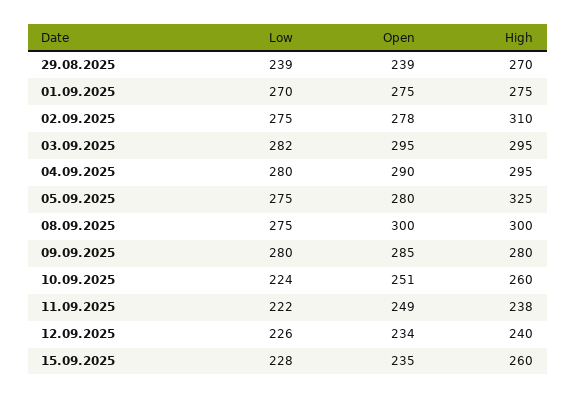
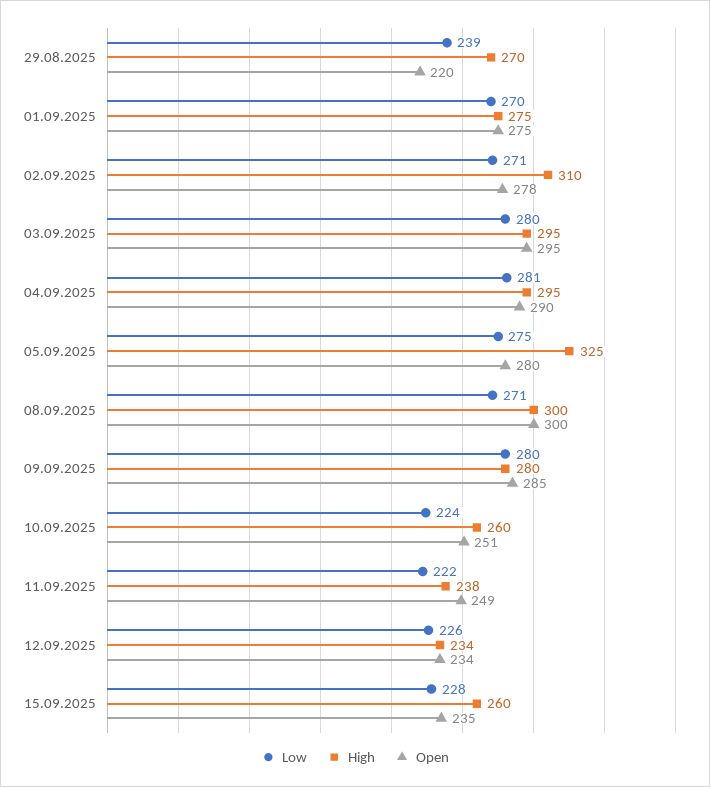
  {
    "Low": {
      "29.08.2025": 239,
      "01.09.2025": 270,
-     "02.09.2025": 275,
+     "02.09.2025": 271,
-     "03.09.2025": 282,
+     "03.09.2025": 280,
-     "04.09.2025": 280,
+     "04.09.2025": 281,
      "05.09.2025": 275,
-     "08.09.2025": 275,
+     "08.09.2025": 271,
      "09.09.2025": 280,
      "10.09.2025": 224,
      "11.09.2025": 222,
      "12.09.2025": 226,
      "15.09.2025": 228
    },
    "Open": {
-     "29.08.2025": 239,
+     "29.08.2025": 220,
      "01.09.2025": 275,
      "02.09.2025": 278,
      "03.09.2025": 295,
      "04.09.2025": 290,
      "05.09.2025": 280,
      "08.09.2025": 300,
      "09.09.2025": 285,
      "10.09.2025": 251,
      "11.09.2025": 249,
      "12.09.2025": 234,
      "15.09.2025": 235
    },
    "High": {
      "29.08.2025": 270,
      "01.09.2025": 275,
      "02.09.2025": 310,
      "03.09.2025": 295,
      "04.09.2025": 295,
      "05.09.2025": 325,
      "08.09.2025": 300,
      "09.09.2025": 280,
      "10.09.2025": 260,
      "11.09.2025": 238,
-     "12.09.2025": 240,
+     "12.09.2025": 234,
      "15.09.2025": 260
    }
  }

